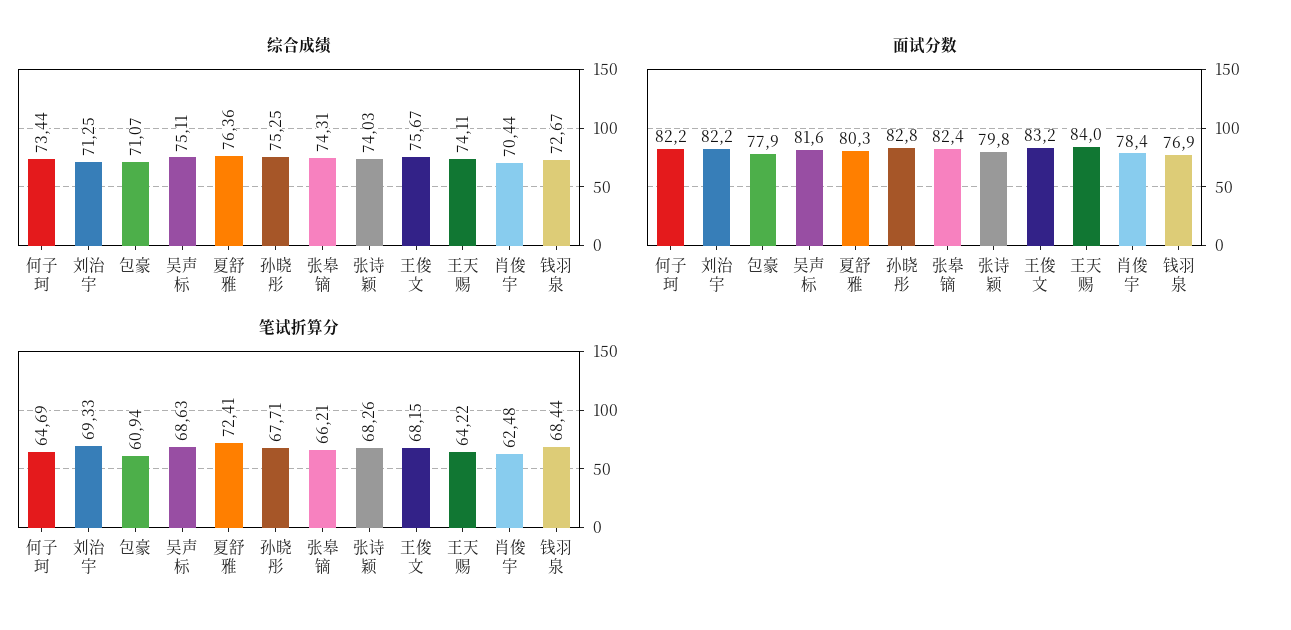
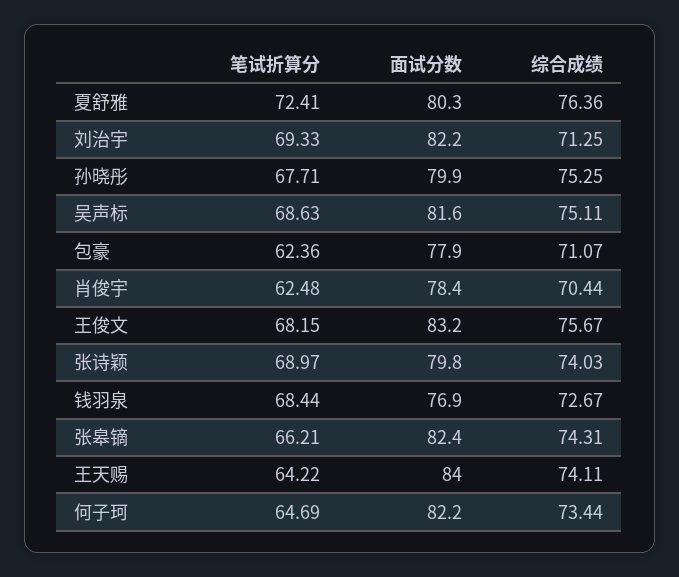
  {
    "综合成绩": {
      "何子珂": 73.44,
      "刘治宇": 71.25,
      "包豪": 71.07,
      "吴声标": 75.11,
      "夏舒雅": 76.36,
      "孙晓彤": 75.25,
      "张皋镝": 74.31,
      "张诗颖": 74.03,
      "王俊文": 75.67,
      "王天赐": 74.11,
      "肖俊宇": 70.44,
      "钱羽泉": 72.67
    },
    "面试分数": {
      "何子珂": 82.2,
      "刘治宇": 82.2,
      "包豪": 77.9,
      "吴声标": 81.6,
      "夏舒雅": 80.3,
-     "孙晓彤": 82.8,
+     "孙晓彤": 79.9,
      "张皋镝": 82.4,
      "张诗颖": 79.8,
      "王俊文": 83.2,
      "王天赐": 84,
      "肖俊宇": 78.4,
      "钱羽泉": 76.9
    },
    "笔试折算分": {
      "何子珂": 64.69,
      "刘治宇": 69.33,
-     "包豪": 60.94,
+     "包豪": 62.36,
      "吴声标": 68.63,
      "夏舒雅": 72.41,
      "孙晓彤": 67.71,
      "张皋镝": 66.21,
-     "张诗颖": 68.26,
+     "张诗颖": 68.97,
      "王俊文": 68.15,
      "王天赐": 64.22,
      "肖俊宇": 62.48,
      "钱羽泉": 68.44
    }
  }

